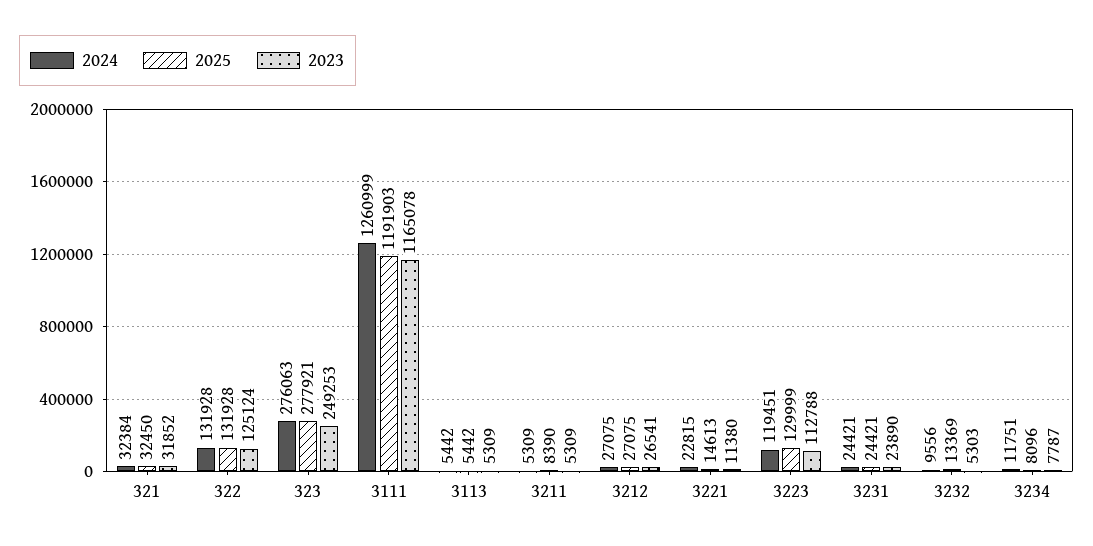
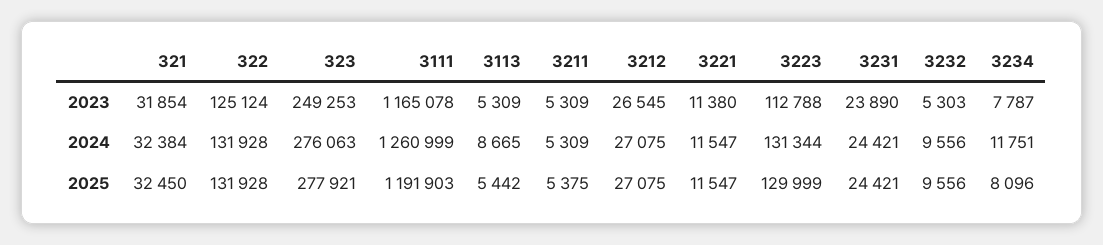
  {
    "2024": {
      "321": 32384,
      "322": 131928,
      "323": 276063,
      "3111": 1260999,
-     "3113": 5442,
+     "3113": 8665,
      "3211": 5309,
      "3212": 27075,
-     "3221": 22815,
+     "3221": 11547,
-     "3223": 119451,
+     "3223": 131344,
      "3231": 24421,
      "3232": 9556,
      "3234": 11751
    },
    "2025": {
      "321": 32450,
      "322": 131928,
      "323": 277921,
      "3111": 1191903,
      "3113": 5442,
-     "3211": 8390,
+     "3211": 5375,
      "3212": 27075,
-     "3221": 14613,
+     "3221": 11547,
      "3223": 129999,
      "3231": 24421,
-     "3232": 13369,
+     "3232": 9556,
      "3234": 8096
    },
    "2023": {
-     "321": 31852,
+     "321": 31854,
      "322": 125124,
      "323": 249253,
      "3111": 1165078,
      "3113": 5309,
      "3211": 5309,
-     "3212": 26541,
+     "3212": 26545,
      "3221": 11380,
      "3223": 112788,
      "3231": 23890,
      "3232": 5303,
      "3234": 7787
    }
  }

